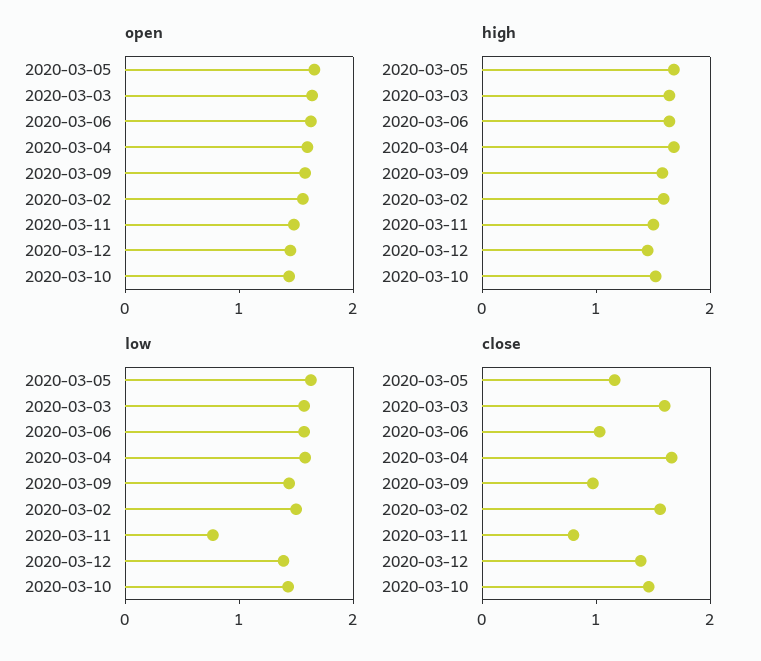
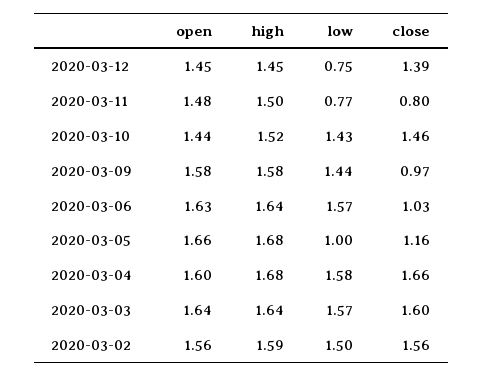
  {
    "open": {
      "2020-03-05": 1.66,
      "2020-03-03": 1.64,
      "2020-03-06": 1.63,
      "2020-03-04": 1.6,
      "2020-03-09": 1.58,
      "2020-03-02": 1.56,
      "2020-03-11": 1.48,
      "2020-03-12": 1.45,
      "2020-03-10": 1.44
    },
    "high": {
      "2020-03-05": 1.68,
      "2020-03-03": 1.64,
      "2020-03-06": 1.64,
      "2020-03-04": 1.68,
      "2020-03-09": 1.58,
      "2020-03-02": 1.59,
      "2020-03-11": 1.5,
      "2020-03-12": 1.45,
      "2020-03-10": 1.52
    },
    "low": {
-     "2020-03-05": 1.6,
+     "2020-03-05": 1,
      "2020-03-03": 1.57,
      "2020-03-06": 1.57,
      "2020-03-04": 1.58,
      "2020-03-09": 1.44,
      "2020-03-02": 1.5,
      "2020-03-11": 0.77,
-     "2020-03-12": 1.4,
+     "2020-03-12": 0.75,
      "2020-03-10": 1.43
    },
    "close": {
      "2020-03-05": 1.16,
      "2020-03-03": 1.6,
      "2020-03-06": 1.03,
      "2020-03-04": 1.66,
      "2020-03-09": 0.97,
      "2020-03-02": 1.56,
      "2020-03-11": 0.8,
      "2020-03-12": 1.39,
      "2020-03-10": 1.46
    }
  }

